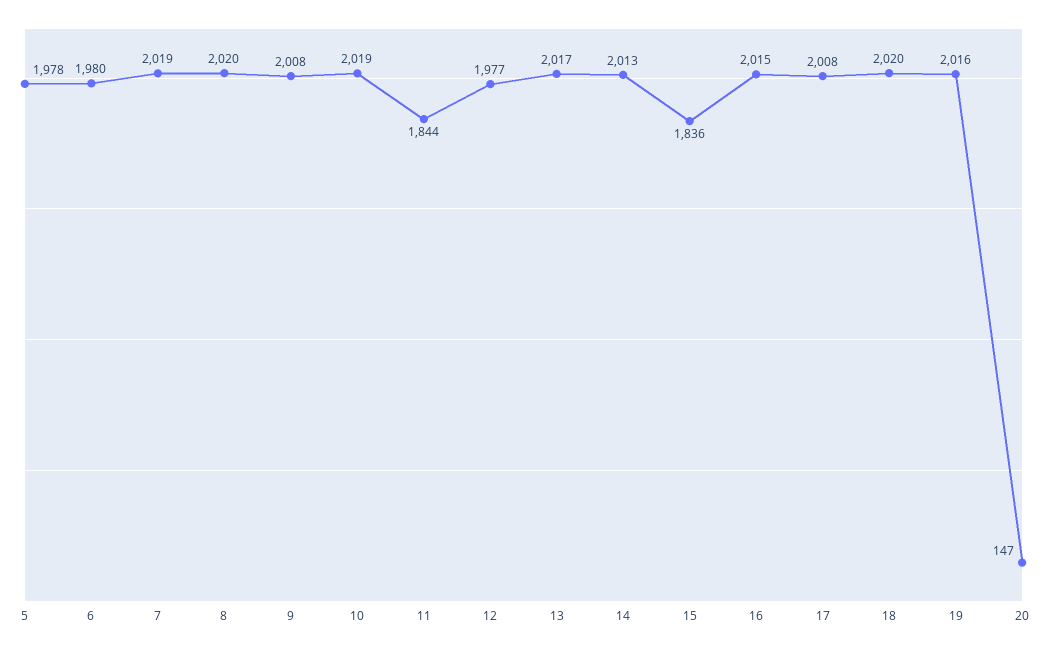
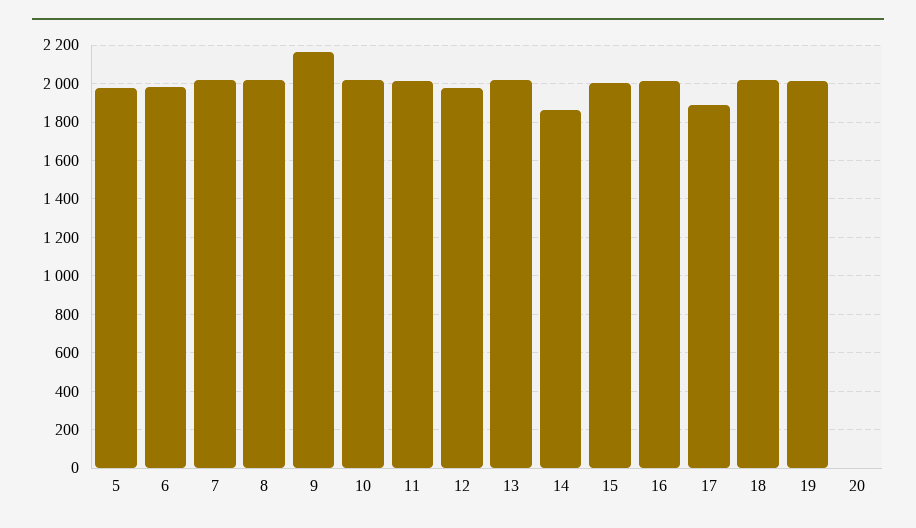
  {
    "5": 1978,
    "6": 1980,
    "7": 2019,
    "8": 2020,
-   "9": 2008,
+   "9": 2150,
    "10": 2019,
-   "11": 1844,
+   "11": 2000,
    "12": 1977,
    "13": 2017,
-   "14": 2013,
+   "14": 1850,
-   "15": 1836,
+   "15": 2000,
    "16": 2015,
-   "17": 2008,
+   "17": 1900,
    "18": 2020,
    "19": 2016,
-   "20": 147
+   "20": 0
  }

